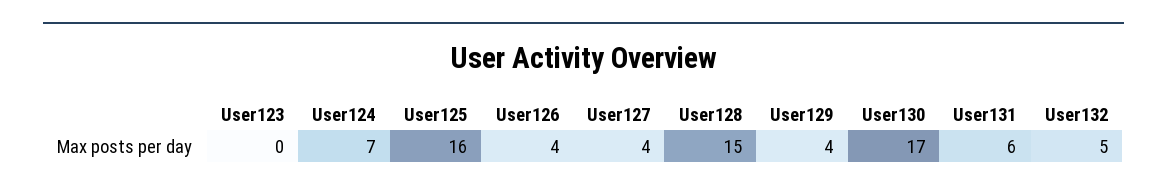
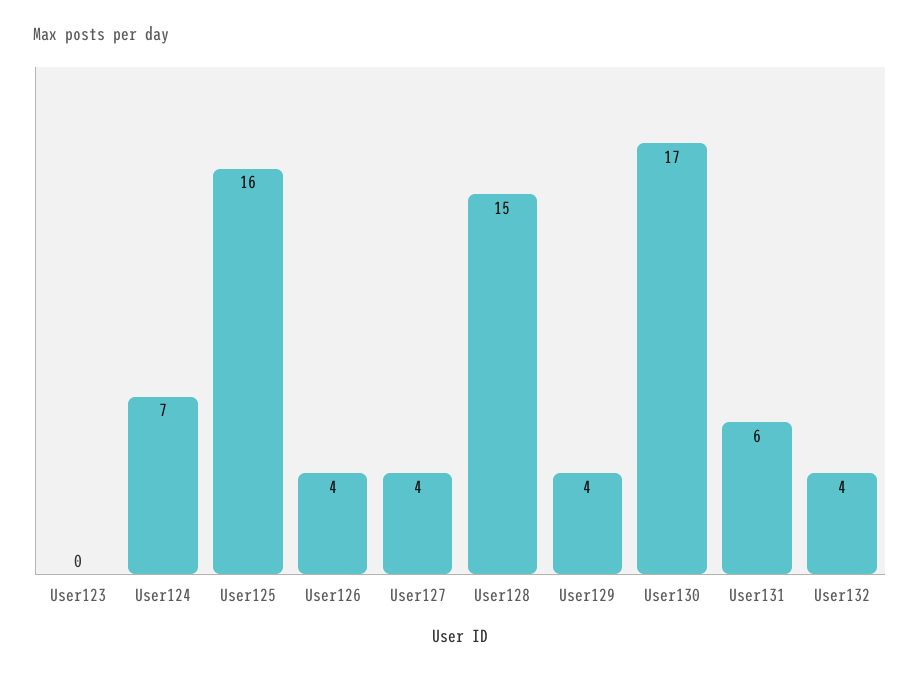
  {
    "User123": 0,
    "User124": 7,
    "User125": 16,
    "User126": 4,
    "User127": 4,
    "User128": 15,
    "User129": 4,
    "User130": 17,
    "User131": 6,
-   "User132": 5
+   "User132": 4
  }

